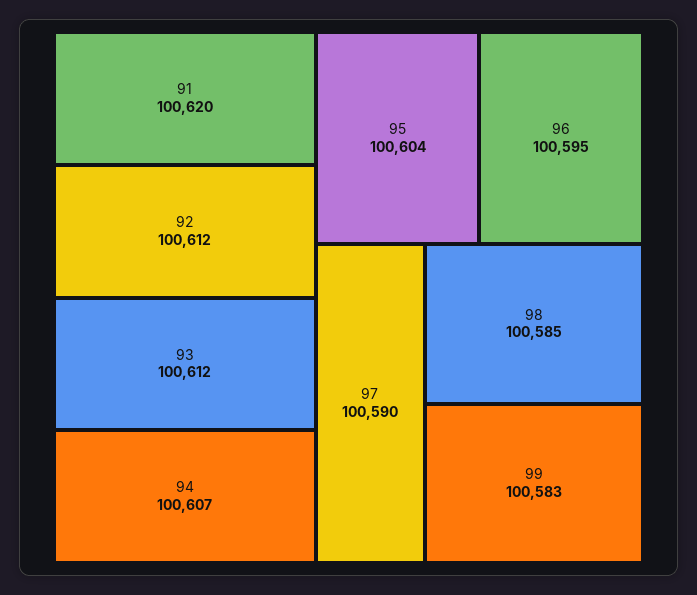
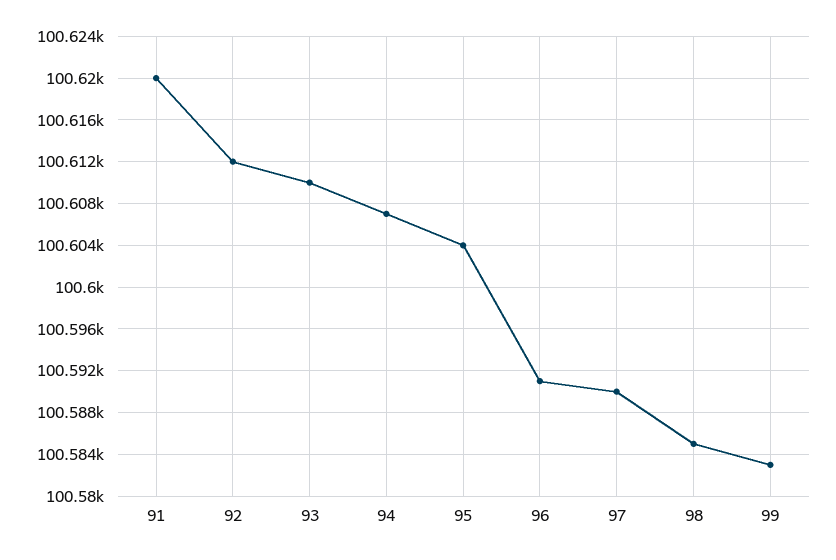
  {
    "91": 100620,
    "92": 100612,
-   "93": 100612,
+   "93": 100610,
    "94": 100607,
    "95": 100604,
-   "96": 100595,
+   "96": 100591,
    "97": 100590,
    "98": 100585,
    "99": 100583
  }

